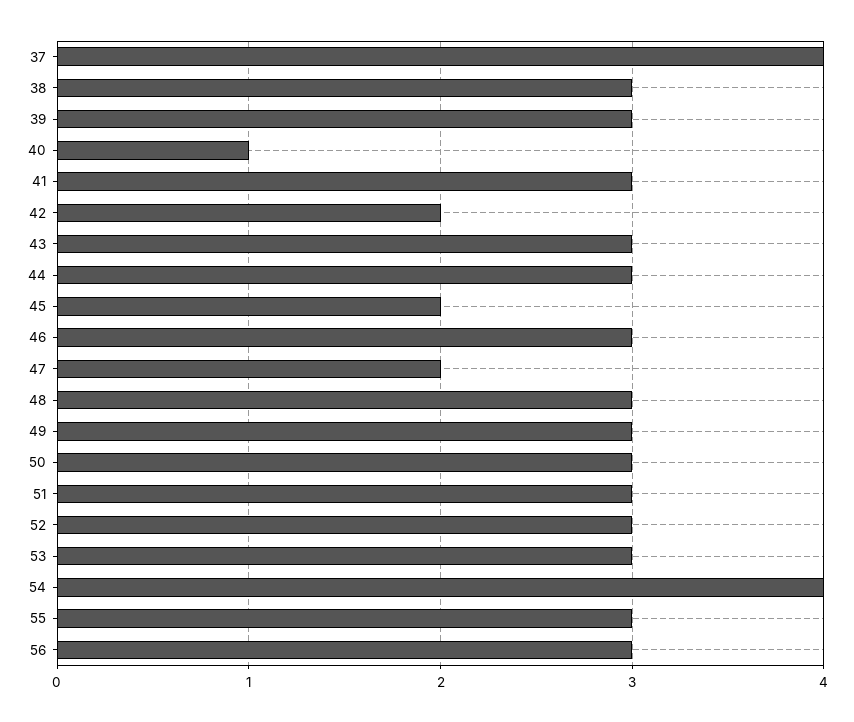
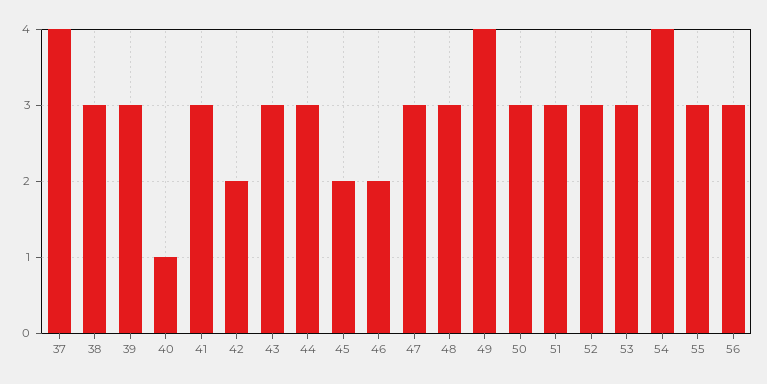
  {
    "37": 4,
    "38": 3,
    "39": 3,
    "40": 1,
    "41": 3,
    "42": 2,
    "43": 3,
    "44": 3,
    "45": 2,
-   "46": 3,
+   "46": 2,
-   "47": 2,
+   "47": 3,
    "48": 3,
-   "49": 3,
+   "49": 4,
    "50": 3,
    "51": 3,
    "52": 3,
    "53": 3,
    "54": 4,
    "55": 3,
    "56": 3
  }

